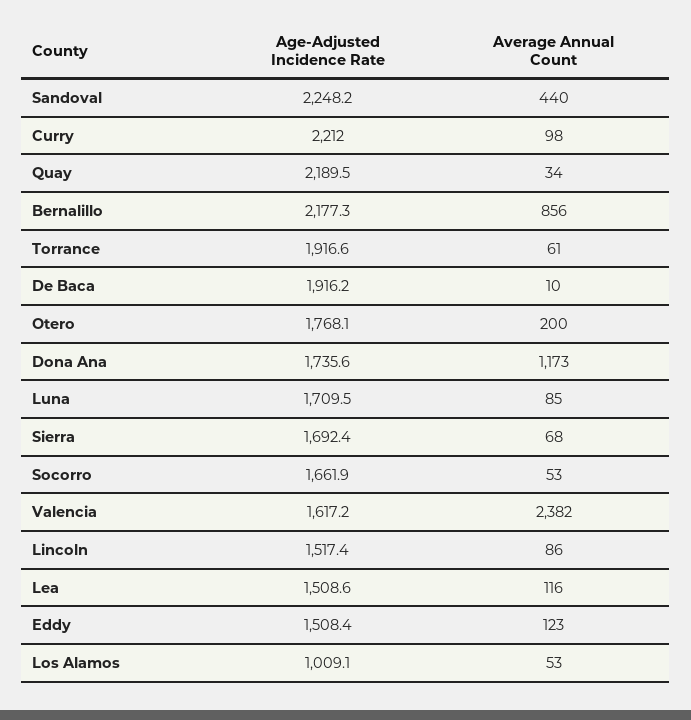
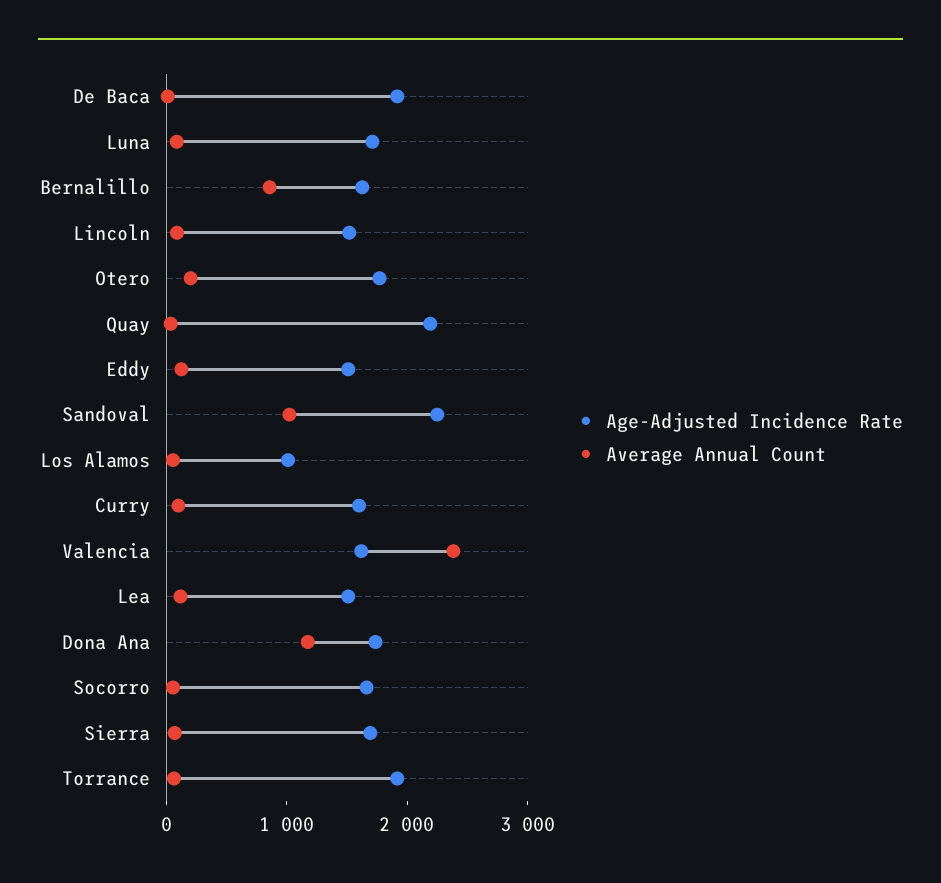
  {
    "Age-Adjusted Incidence Rate": {
      "Sandoval": 2248.2,
-     "Curry": 2212,
+     "Curry": 1600,
      "Quay": 2189.5,
-     "Bernalillo": 2177.3,
+     "Bernalillo": 1600,
      "Torrance": 1916.6,
      "De Baca": 1916.2,
      "Otero": 1768.1,
      "Dona Ana": 1735.6,
      "Luna": 1709.5,
      "Sierra": 1692.4,
      "Socorro": 1661.9,
      "Valencia": 1617.2,
      "Lincoln": 1517.4,
      "Lea": 1508.6,
      "Eddy": 1508.4,
      "Los Alamos": 1009.1
    },
    "Average Annual Count": {
-     "Sandoval": 440,
+     "Sandoval": 1000,
      "Curry": 98,
      "Quay": 34,
      "Bernalillo": 856,
      "Torrance": 61,
      "De Baca": 10,
      "Otero": 200,
      "Dona Ana": 1173,
      "Luna": 85,
      "Sierra": 68,
      "Socorro": 53,
      "Valencia": 2382,
      "Lincoln": 86,
      "Lea": 116,
      "Eddy": 123,
      "Los Alamos": 53
    }
  }

